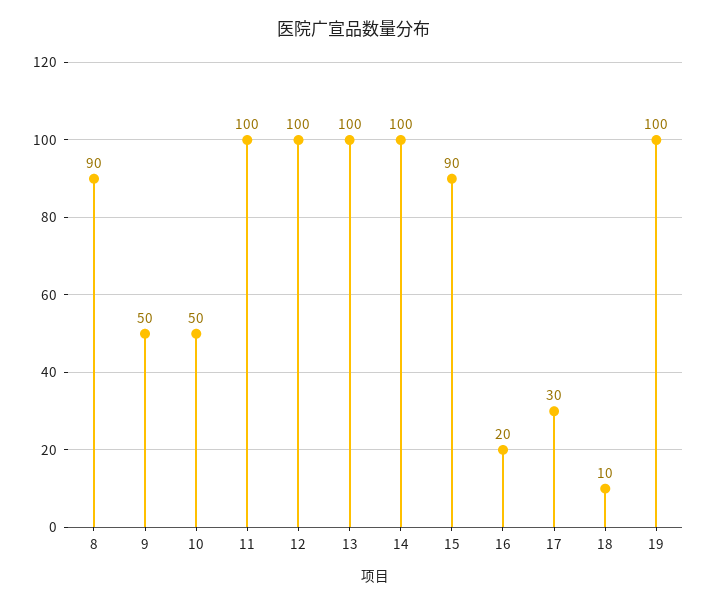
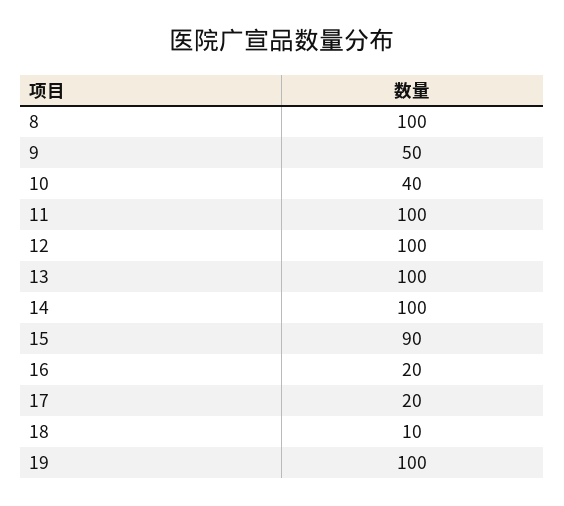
  {
-   "8": 90,
+   "8": 100,
    "9": 50,
-   "10": 50,
+   "10": 40,
    "11": 100,
    "12": 100,
    "13": 100,
    "14": 100,
    "15": 90,
    "16": 20,
-   "17": 30,
+   "17": 20,
    "18": 10,
    "19": 100
  }

